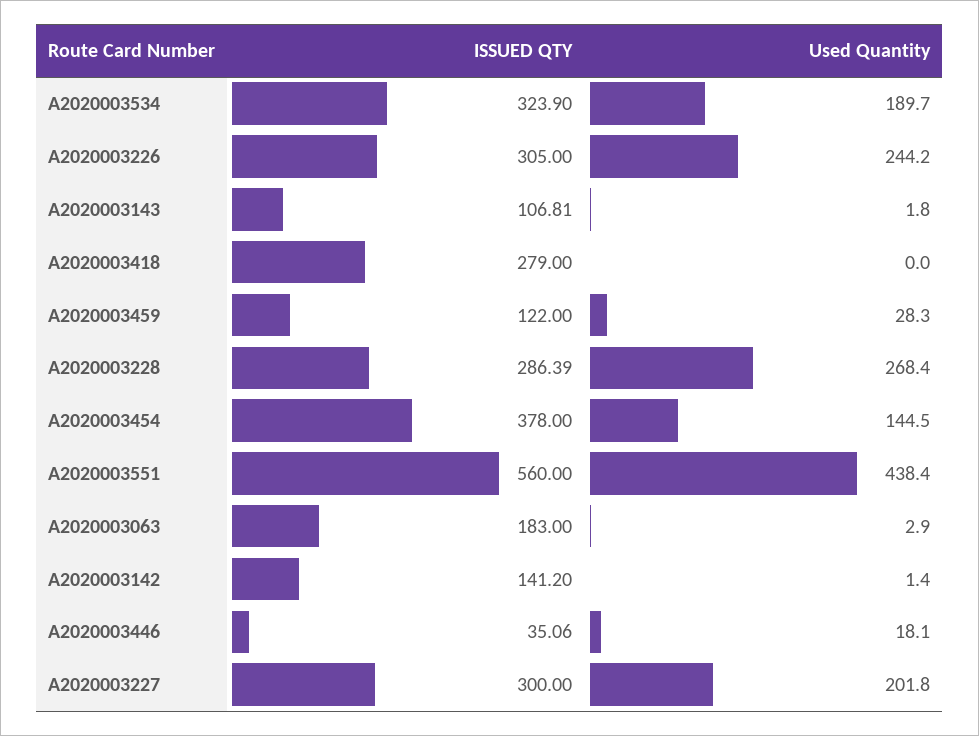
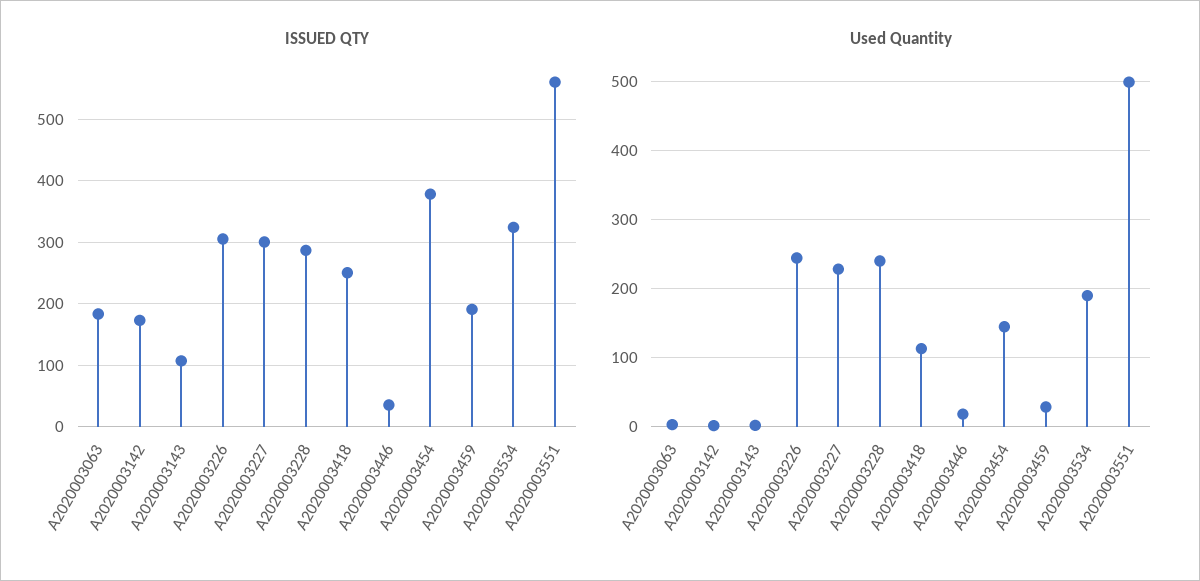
  {
    "ISSUED QTY": {
      "A2020003534": 323.9,
      "A2020003226": 305,
      "A2020003143": 106.81,
-     "A2020003418": 279,
+     "A2020003418": 250,
-     "A2020003459": 122,
+     "A2020003459": 190,
      "A2020003228": 286.39,
      "A2020003454": 378,
      "A2020003551": 560,
      "A2020003063": 183,
-     "A2020003142": 141.2,
+     "A2020003142": 170,
      "A2020003446": 35.06,
      "A2020003227": 300
    },
    "Used Quantity": {
      "A2020003534": 189.7,
      "A2020003226": 244.2,
      "A2020003143": 1.8,
-     "A2020003418": 0,
+     "A2020003418": 110,
      "A2020003459": 28.3,
-     "A2020003228": 268.4,
+     "A2020003228": 240,
      "A2020003454": 144.5,
-     "A2020003551": 438.4,
+     "A2020003551": 500,
      "A2020003063": 2.9,
      "A2020003142": 1.4,
      "A2020003446": 18.1,
-     "A2020003227": 201.8
+     "A2020003227": 230
    }
  }

